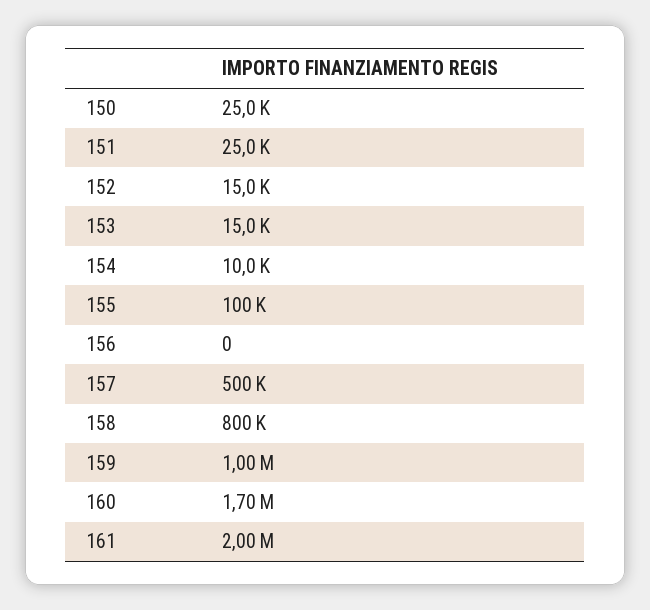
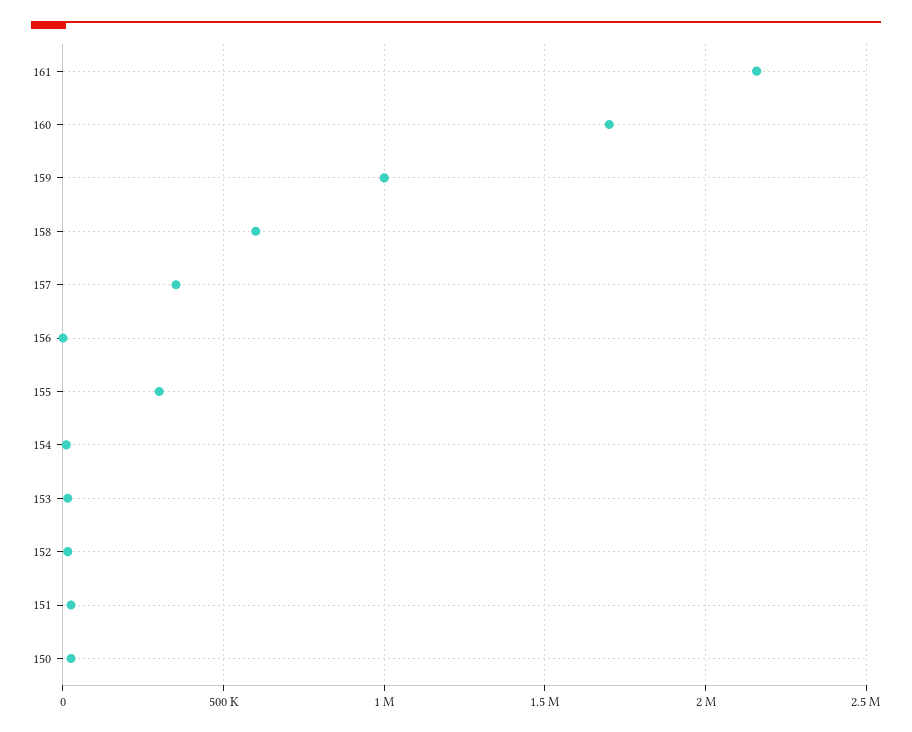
  {
    "150": 25000,
    "151": 25000,
    "152": 15000,
    "153": 15000,
    "154": 10000,
-   "155": 100000,
+   "155": 300000,
    "156": 0,
-   "157": 500000,
+   "157": 350000,
-   "158": 800000,
+   "158": 600000,
    "159": 1000000,
    "160": 1700000,
-   "161": 2000000
+   "161": 2150000
  }

